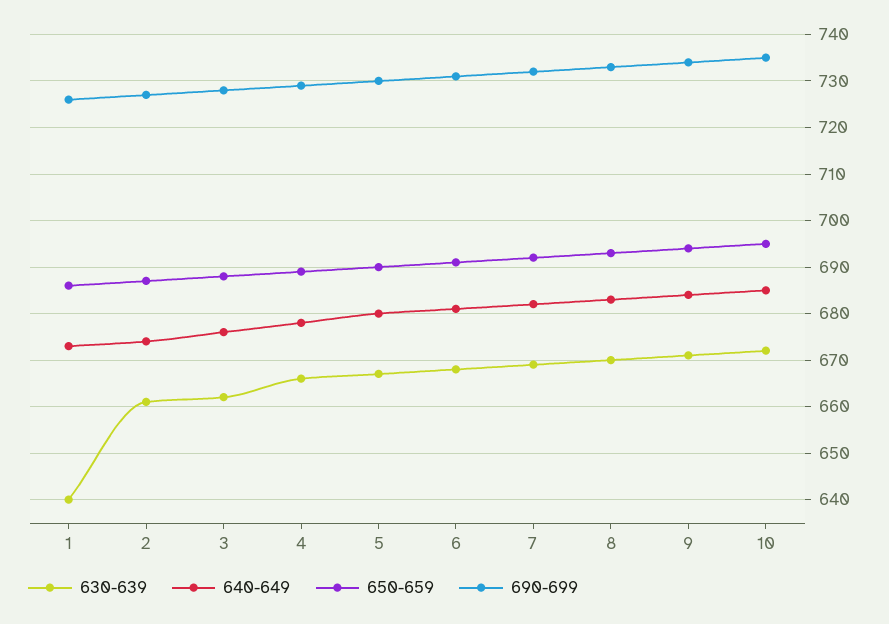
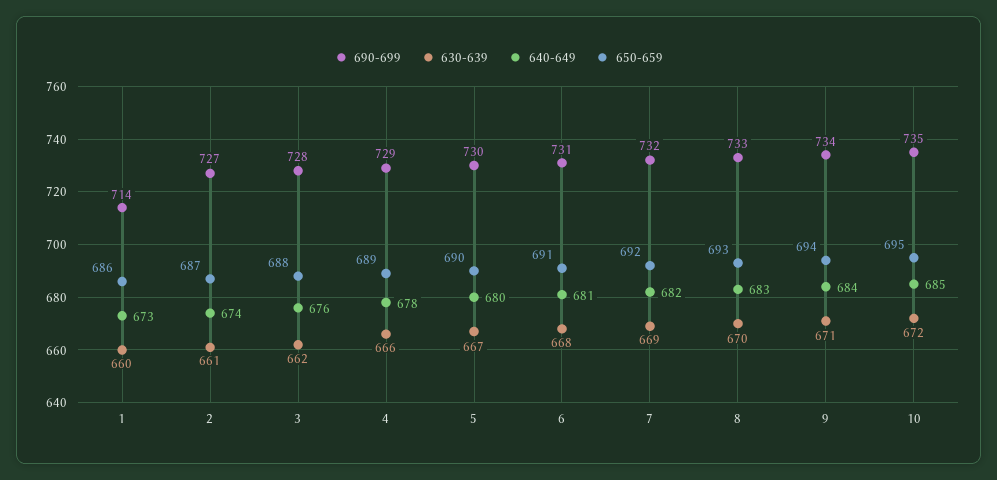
  {
    "630-639": {
-     "1": 640,
+     "1": 660,
      "2": 661,
      "3": 662,
      "4": 666,
      "5": 667,
      "6": 668,
      "7": 669,
      "8": 670,
      "9": 671,
      "10": 672
    },
    "640-649": {
      "1": 673,
      "2": 674,
      "3": 676,
      "4": 678,
      "5": 680,
      "6": 681,
      "7": 682,
      "8": 683,
      "9": 684,
      "10": 685
    },
    "650-659": {
      "1": 686,
      "2": 687,
      "3": 688,
      "4": 689,
      "5": 690,
      "6": 691,
      "7": 692,
      "8": 693,
      "9": 694,
      "10": 695
    },
    "690-699": {
-     "1": 725,
+     "1": 714,
      "2": 727,
      "3": 728,
      "4": 729,
      "5": 730,
      "6": 731,
      "7": 732,
      "8": 733,
      "9": 734,
      "10": 735
    }
  }

